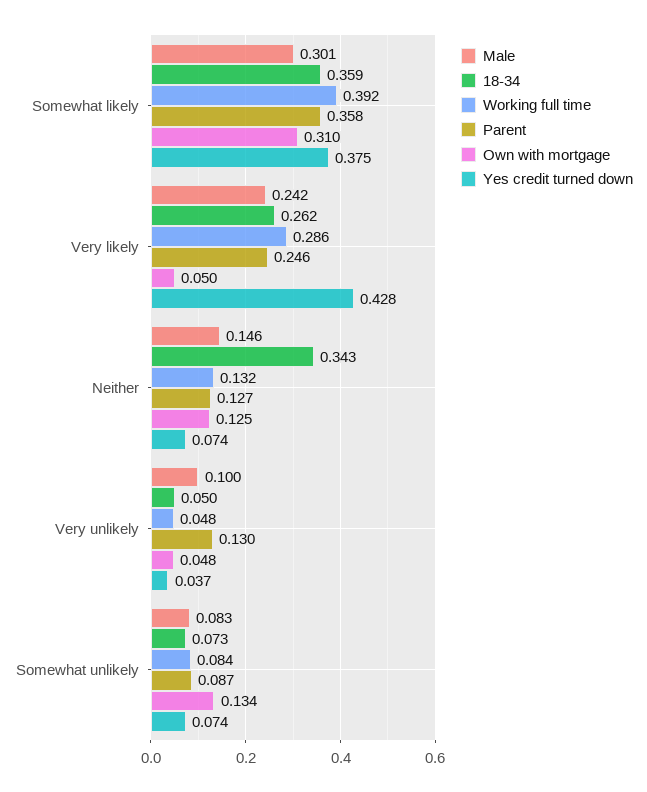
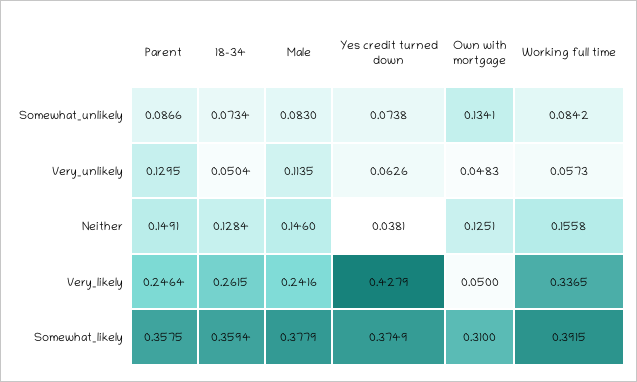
  {
    "Male": {
-     "Somewhat likely": 0.301,
+     "Somewhat likely": 0.3779,
      "Very likely": 0.2416,
      "Neither": 0.146,
-     "Very unlikely": 0.1,
+     "Very unlikely": 0.1135,
      "Somewhat unlikely": 0.083
    },
    "18-34": {
      "Somewhat likely": 0.3594,
      "Very likely": 0.2615,
-     "Neither": 0.343,
+     "Neither": 0.1284,
      "Very unlikely": 0.0504,
      "Somewhat unlikely": 0.0734
    },
    "Working full time": {
      "Somewhat likely": 0.3915,
-     "Very likely": 0.286,
+     "Very likely": 0.3365,
-     "Neither": 0.132,
+     "Neither": 0.1558,
-     "Very unlikely": 0.048,
+     "Very unlikely": 0.0573,
      "Somewhat unlikely": 0.0842
    },
    "Parent": {
      "Somewhat likely": 0.3575,
      "Very likely": 0.2464,
-     "Neither": 0.127,
+     "Neither": 0.1491,
      "Very unlikely": 0.1295,
      "Somewhat unlikely": 0.0866
    },
    "Own with mortgage": {
      "Somewhat likely": 0.31,
      "Very likely": 0.05,
      "Neither": 0.1251,
      "Very unlikely": 0.0483,
      "Somewhat unlikely": 0.1341
    },
    "Yes credit turned down": {
      "Somewhat likely": 0.3749,
      "Very likely": 0.4279,
-     "Neither": 0.074,
+     "Neither": 0.0381,
-     "Very unlikely": 0.037,
+     "Very unlikely": 0.0626,
      "Somewhat unlikely": 0.0738
    }
  }

